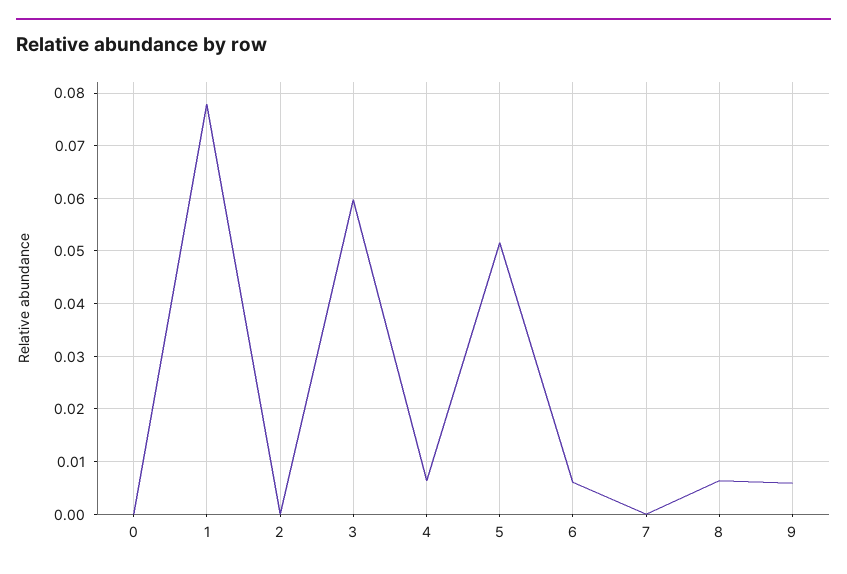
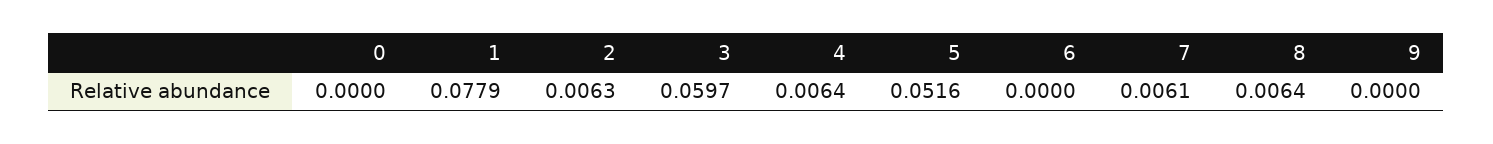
  {
    "0": 0,
    "1": 0.0779,
-   "2": 0,
+   "2": 0.0063,
    "3": 0.0597,
    "4": 0.0064,
    "5": 0.0516,
-   "6": 0.006,
+   "6": 0,
-   "7": 0,
+   "7": 0.0061,
    "8": 0.0064,
-   "9": 0.006
+   "9": 0
  }

